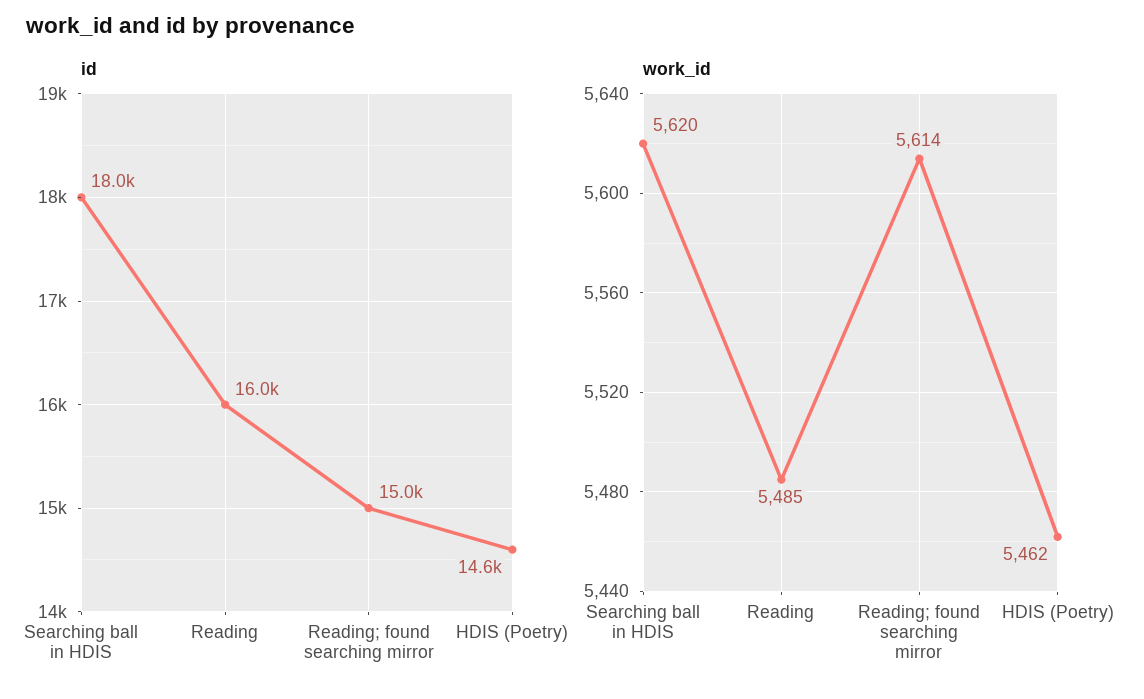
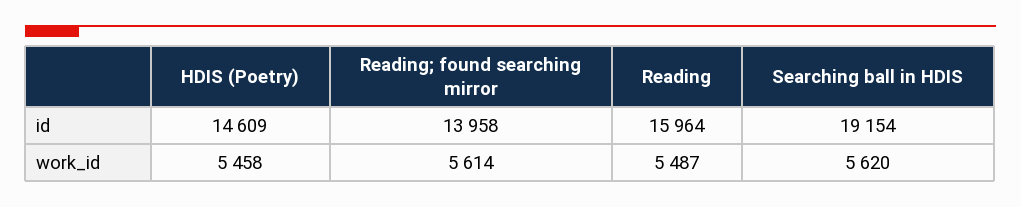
  {
    "id": {
-     "Searching ball in HDIS": 18000,
+     "Searching ball in HDIS": 19154,
      "Reading": 15964,
-     "Reading; found searching mirror": 15000,
+     "Reading; found searching mirror": 13958,
      "HDIS (Poetry)": 14609
    },
    "work_id": {
      "Searching ball in HDIS": 5620,
-     "Reading": 5485,
+     "Reading": 5487,
      "Reading; found searching mirror": 5614,
-     "HDIS (Poetry)": 5462
+     "HDIS (Poetry)": 5458
    }
  }

